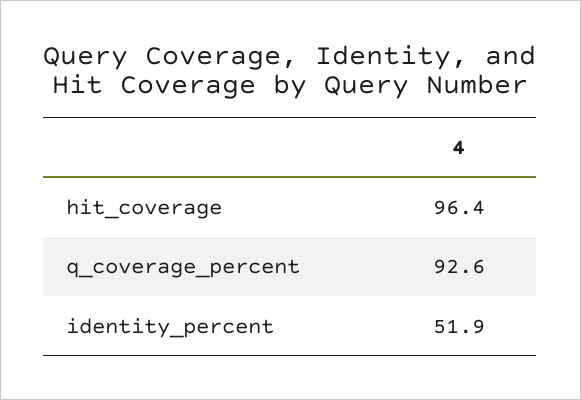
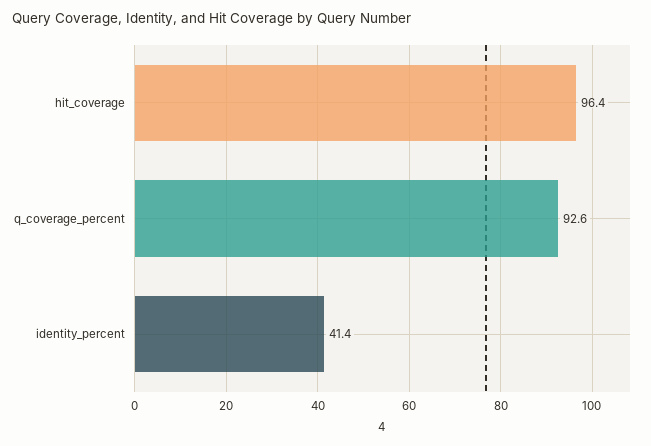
  {
    "hit_coverage": 96.4,
    "q_coverage_percent": 92.6,
-   "identity_percent": 51.9
+   "identity_percent": 41.4
  }

